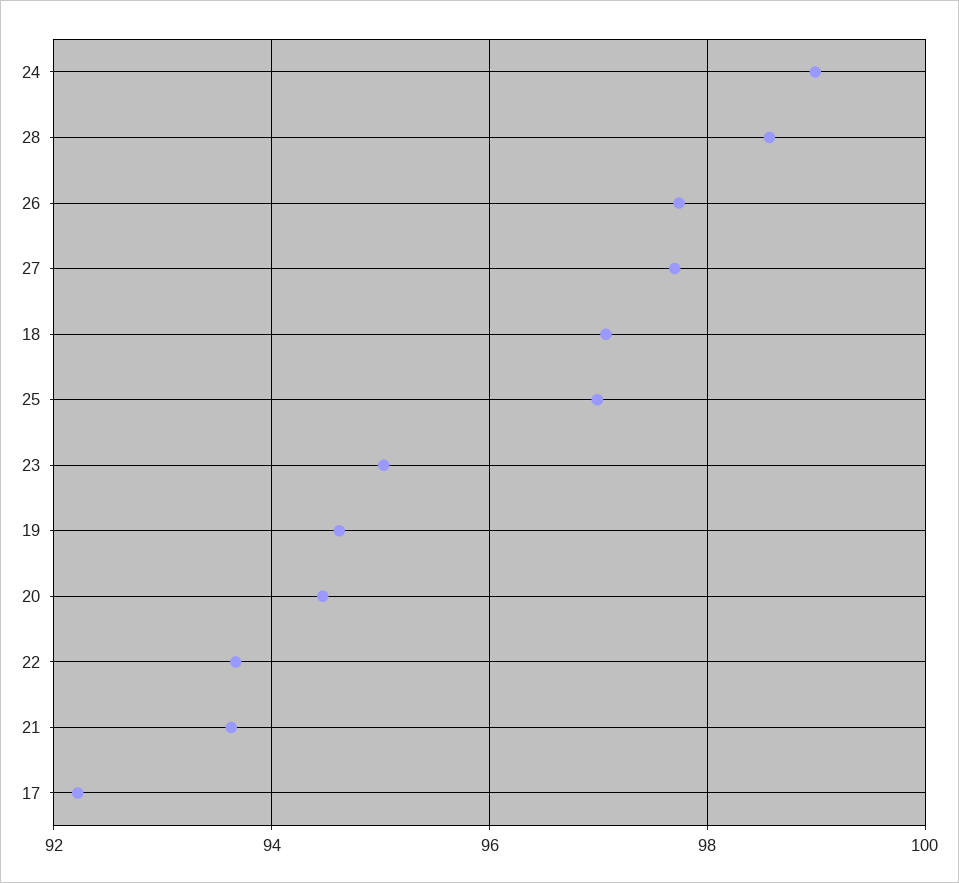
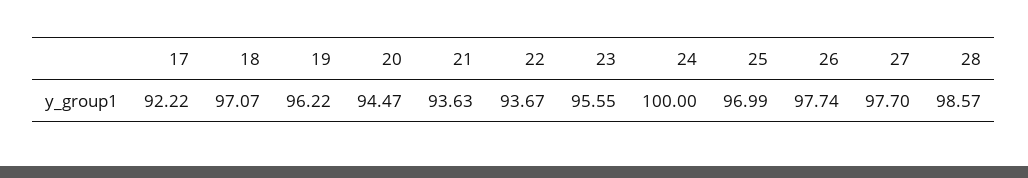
  {
-   "24": 99,
+   "24": 100,
    "28": 98.57,
    "26": 97.74,
    "27": 97.7,
    "18": 97.07,
    "25": 96.99,
-   "23": 95,
+   "23": 95.55,
-   "19": 94.6,
+   "19": 96.22,
    "20": 94.47,
    "22": 93.67,
    "21": 93.63,
    "17": 92.22
  }

